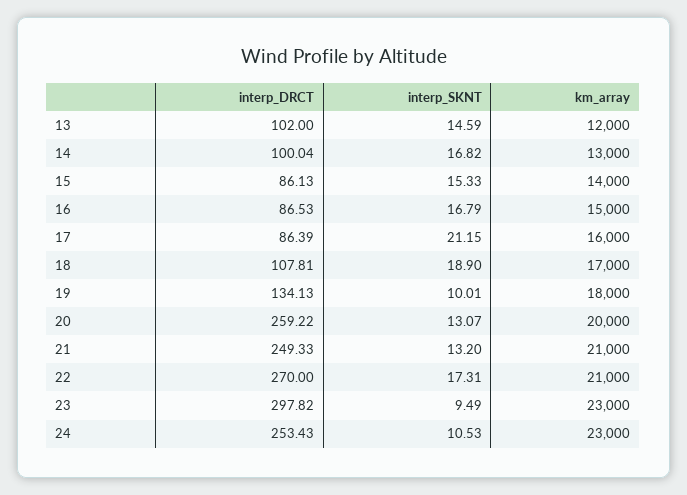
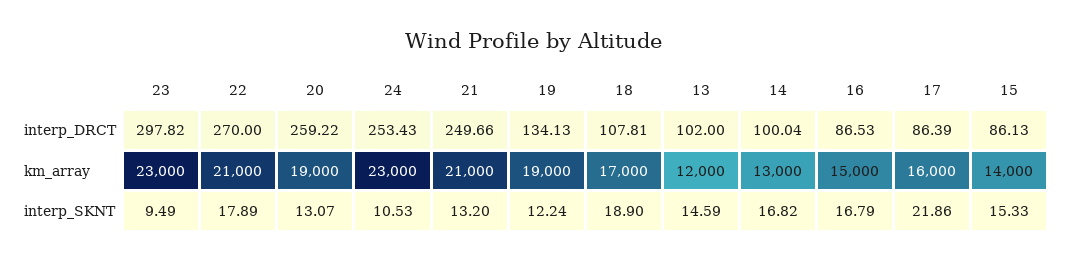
  {
    "interp_DRCT": {
      "13": 102,
      "14": 100.04,
      "15": 86.13,
      "16": 86.53,
      "17": 86.39,
      "18": 107.81,
      "19": 134.13,
      "20": 259.22,
-     "21": 249.33,
+     "21": 249.66,
      "22": 270,
      "23": 297.82,
      "24": 253.43
    },
    "interp_SKNT": {
      "13": 14.59,
      "14": 16.82,
      "15": 15.33,
      "16": 16.79,
-     "17": 21.15,
+     "17": 21.86,
      "18": 18.9,
-     "19": 10.01,
+     "19": 12.24,
      "20": 13.07,
      "21": 13.2,
-     "22": 17.31,
+     "22": 17.89,
      "23": 9.49,
      "24": 10.53
    },
    "km_array": {
      "13": 12000,
      "14": 13000,
      "15": 14000,
      "16": 15000,
      "17": 16000,
      "18": 17000,
-     "19": 18000,
+     "19": 19000,
-     "20": 20000,
+     "20": 19000,
      "21": 21000,
      "22": 21000,
      "23": 23000,
      "24": 23000
    }
  }

